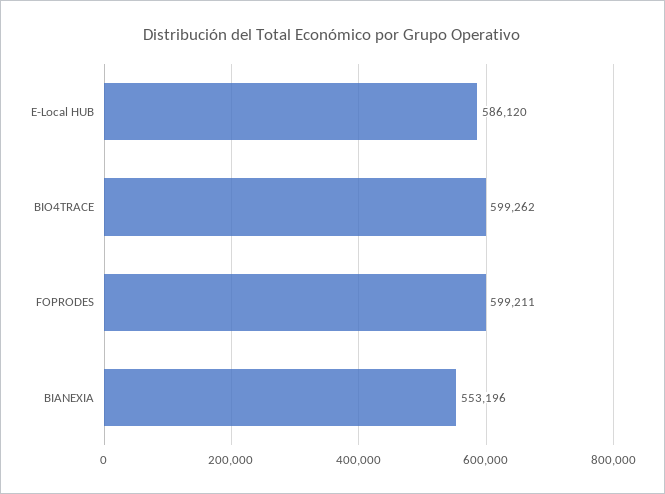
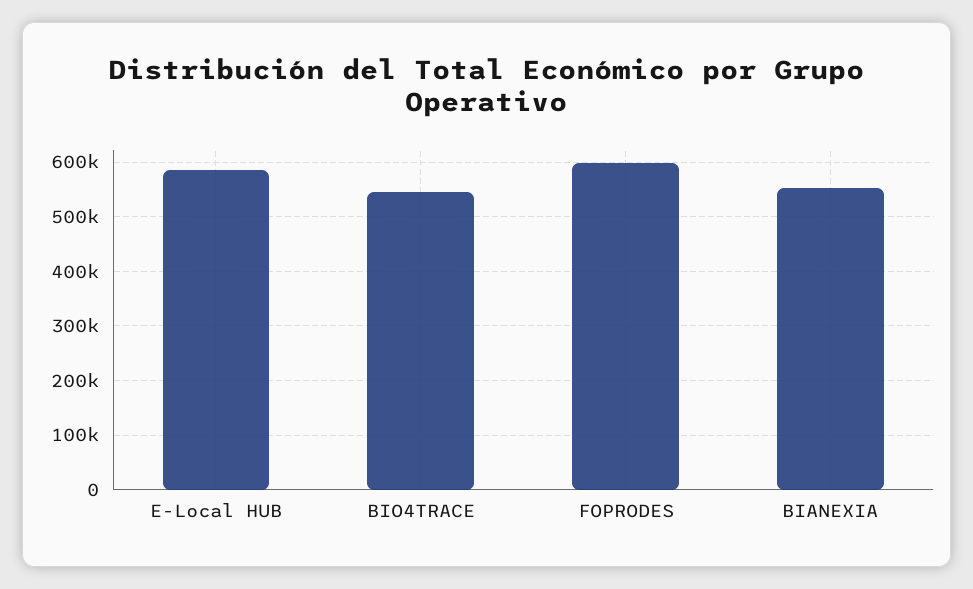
  {
    "E-Local HUB": 586120,
-   "BIO4TRACE": 599262,
+   "BIO4TRACE": 540000,
    "FOPRODES": 599211,
    "BIANEXIA": 553196
  }

